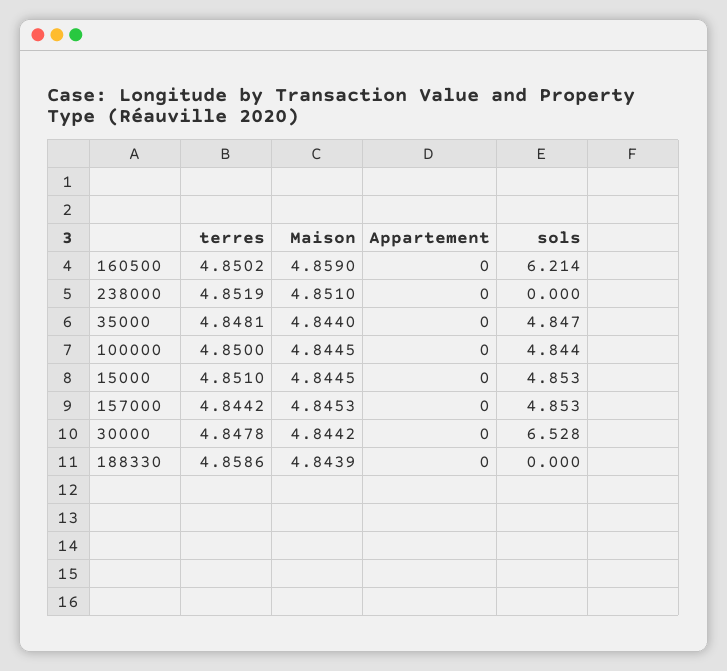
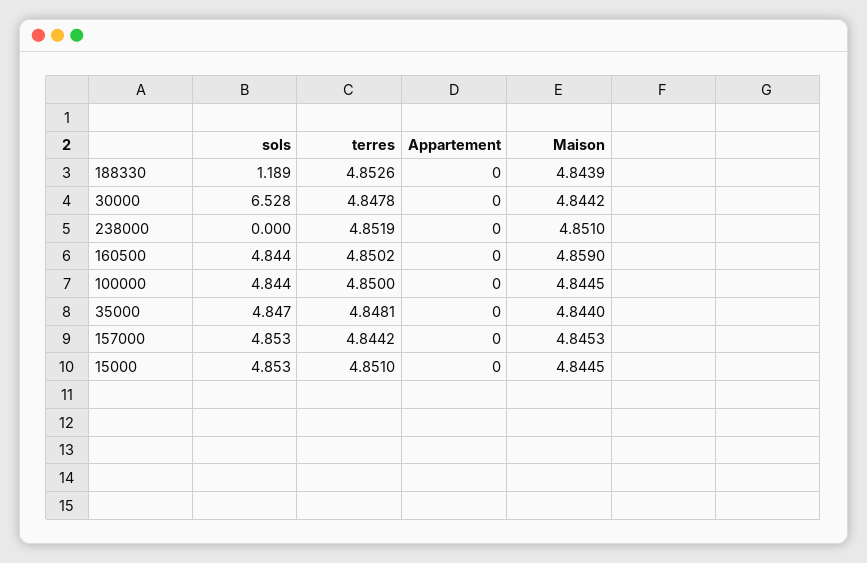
  {
    "terres": {
      "160500": 4.8502,
      "238000": 4.8519,
      "35000": 4.8481,
      "100000": 4.85,
      "15000": 4.851,
      "157000": 4.8442,
      "30000": 4.8478,
-     "188330": 4.8586
+     "188330": 4.8526
    },
    "Maison": {
      "160500": 4.859,
      "238000": 4.851,
      "35000": 4.844,
      "100000": 4.8445,
      "15000": 4.8445,
      "157000": 4.8453,
      "30000": 4.8442,
      "188330": 4.8439
    },
    "Appartement": {
      "160500": 0,
      "238000": 0,
      "35000": 0,
      "100000": 0,
      "15000": 0,
      "157000": 0,
      "30000": 0,
      "188330": 0
    },
    "sols": {
-     "160500": 6.214,
+     "160500": 4.844,
      "238000": 0,
      "35000": 4.847,
      "100000": 4.844,
      "15000": 4.853,
      "157000": 4.853,
      "30000": 6.528,
-     "188330": 0
+     "188330": 1.189
    }
  }

